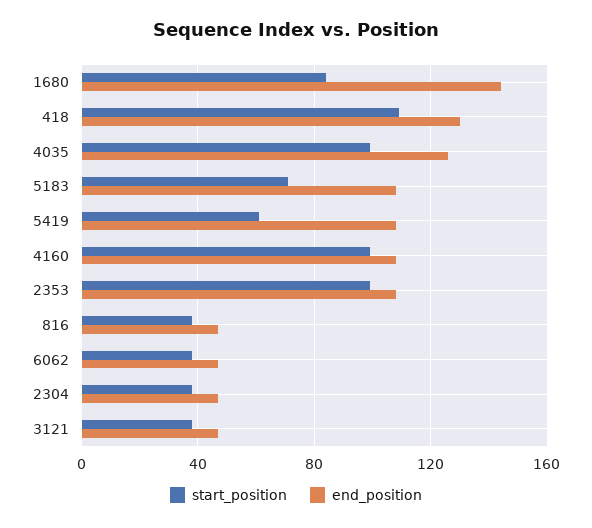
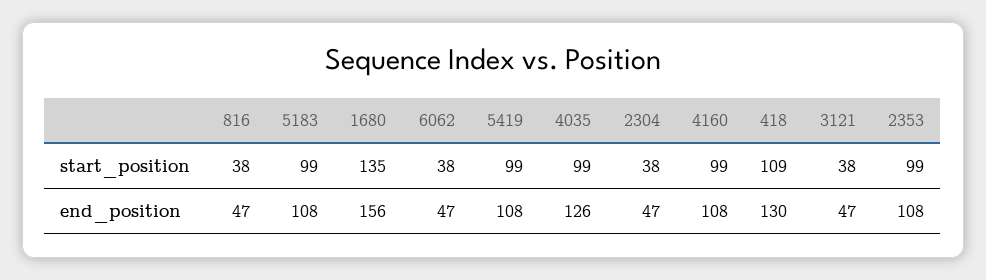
  {
    "start_position": {
-     "1680": 85,
+     "1680": 135,
      "418": 109,
      "4035": 99,
-     "5183": 70,
+     "5183": 99,
-     "5419": 60,
+     "5419": 99,
      "4160": 99,
      "2353": 99,
      "816": 38,
      "6062": 38,
      "2304": 38,
      "3121": 38
    },
    "end_position": {
-     "1680": 145,
+     "1680": 156,
      "418": 130,
      "4035": 126,
      "5183": 108,
      "5419": 108,
      "4160": 108,
      "2353": 108,
      "816": 47,
      "6062": 47,
      "2304": 47,
      "3121": 47
    }
  }

